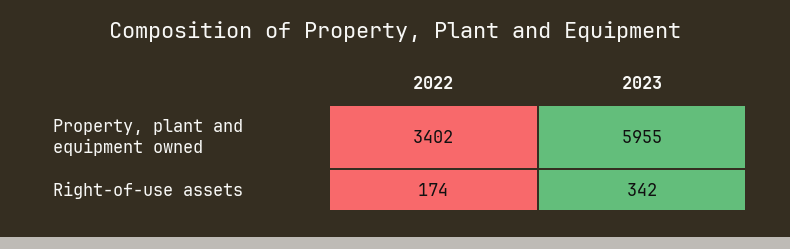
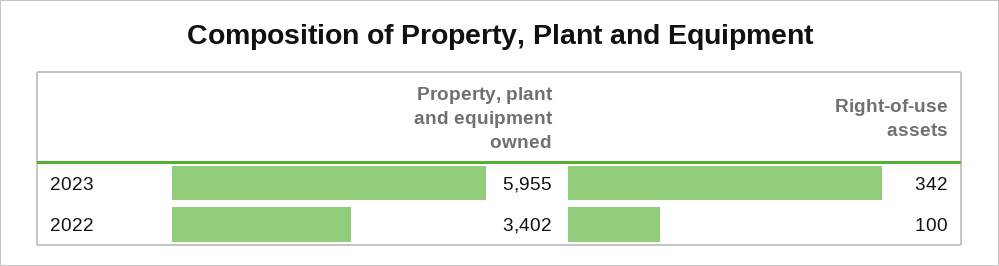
  {
    "2022": {
      "Property, plant and equipment owned": 3402,
-     "Right-of-use assets": 174
+     "Right-of-use assets": 100
    },
    "2023": {
      "Property, plant and equipment owned": 5955,
      "Right-of-use assets": 342
    }
  }

